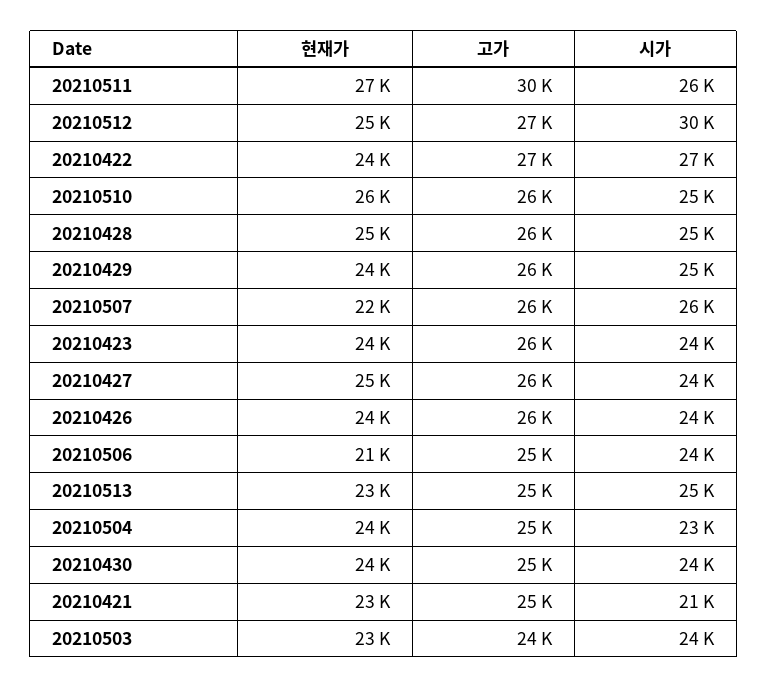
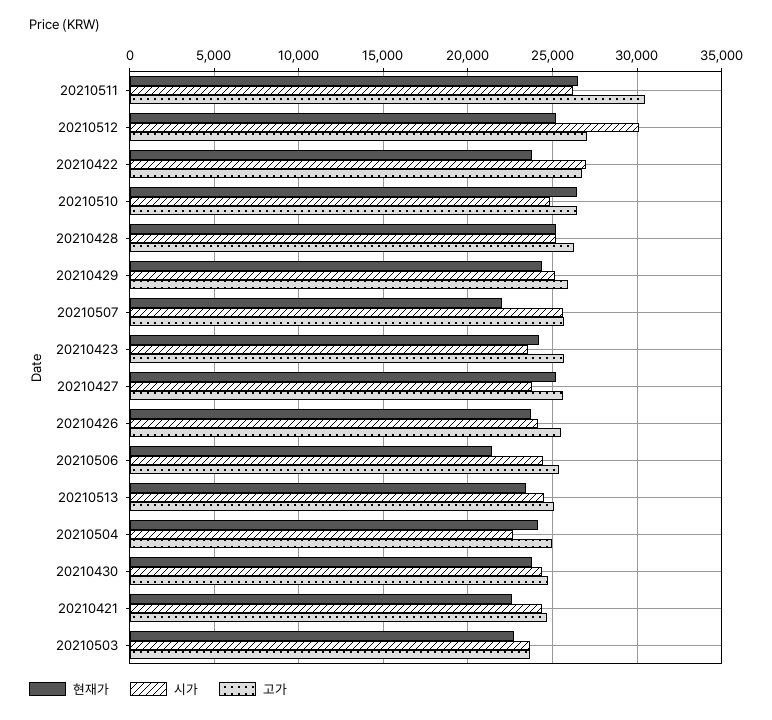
  {
    "현재가": {
      "20210511": 27000,
      "20210512": 25000,
      "20210422": 24000,
      "20210510": 26000,
      "20210428": 25000,
      "20210429": 24000,
      "20210507": 22000,
      "20210423": 24000,
      "20210427": 25000,
      "20210426": 24000,
      "20210506": 21000,
      "20210513": 23000,
      "20210504": 24000,
      "20210430": 24000,
      "20210421": 23000,
      "20210503": 23000
    },
    "고가": {
      "20210511": 30000,
      "20210512": 27000,
      "20210422": 27000,
      "20210510": 26000,
      "20210428": 26000,
      "20210429": 26000,
      "20210507": 26000,
      "20210423": 26000,
      "20210427": 26000,
      "20210426": 26000,
      "20210506": 25000,
      "20210513": 25000,
      "20210504": 25000,
      "20210430": 25000,
      "20210421": 25000,
      "20210503": 24000
    },
    "시가": {
      "20210511": 26000,
      "20210512": 30000,
      "20210422": 27000,
      "20210510": 25000,
      "20210428": 25000,
      "20210429": 25000,
      "20210507": 26000,
      "20210423": 24000,
      "20210427": 24000,
      "20210426": 24000,
      "20210506": 24000,
      "20210513": 25000,
      "20210504": 23000,
      "20210430": 24000,
-     "20210421": 21000,
+     "20210421": 24500,
      "20210503": 24000
    }
  }

